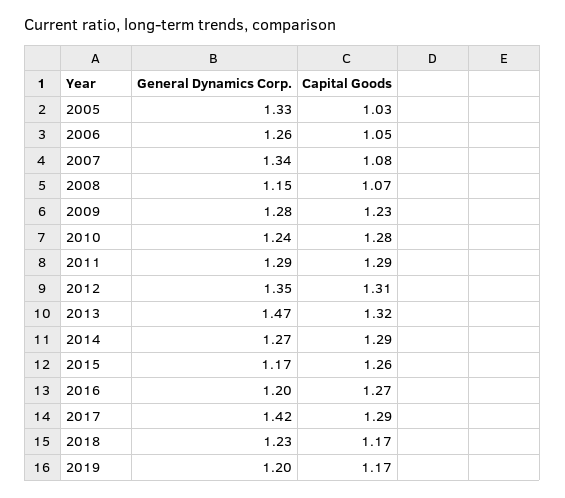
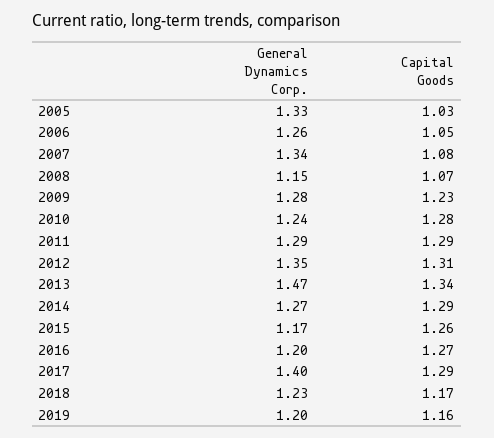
  {
    "General Dynamics Corp.": {
      "2005": 1.33,
      "2006": 1.26,
      "2007": 1.34,
      "2008": 1.15,
      "2009": 1.28,
      "2010": 1.24,
      "2011": 1.29,
      "2012": 1.35,
      "2013": 1.47,
      "2014": 1.27,
      "2015": 1.17,
      "2016": 1.2,
-     "2017": 1.42,
+     "2017": 1.4,
      "2018": 1.23,
      "2019": 1.2
    },
    "Capital Goods": {
      "2005": 1.03,
      "2006": 1.05,
      "2007": 1.08,
      "2008": 1.07,
      "2009": 1.23,
      "2010": 1.28,
      "2011": 1.29,
      "2012": 1.31,
-     "2013": 1.32,
+     "2013": 1.34,
      "2014": 1.29,
      "2015": 1.26,
      "2016": 1.27,
      "2017": 1.29,
      "2018": 1.17,
-     "2019": 1.17
+     "2019": 1.16
    }
  }

